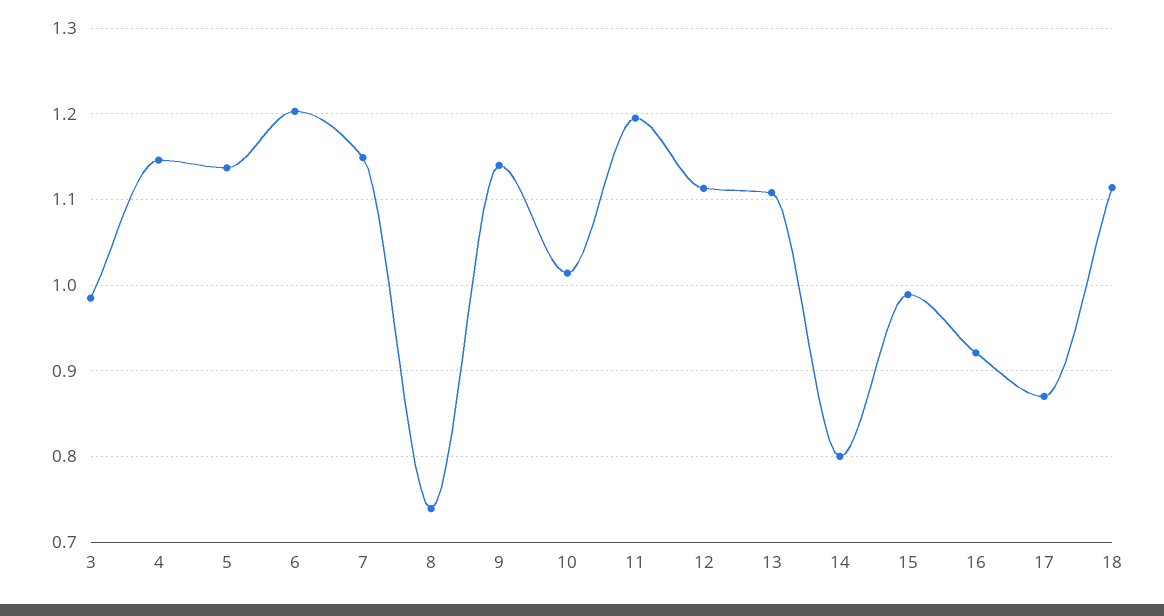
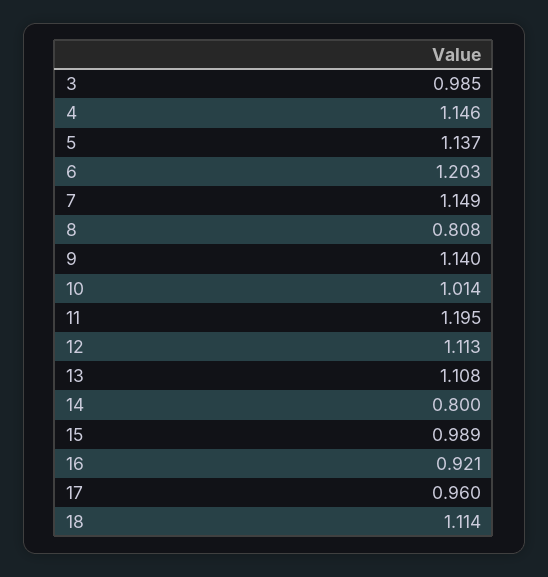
  {
    "3": 0.985,
    "4": 1.146,
    "5": 1.137,
    "6": 1.203,
    "7": 1.149,
-   "8": 0.74,
+   "8": 0.808,
    "9": 1.14,
    "10": 1.014,
    "11": 1.195,
    "12": 1.113,
    "13": 1.108,
    "14": 0.8,
    "15": 0.989,
    "16": 0.921,
-   "17": 0.87,
+   "17": 0.96,
    "18": 1.114
  }

